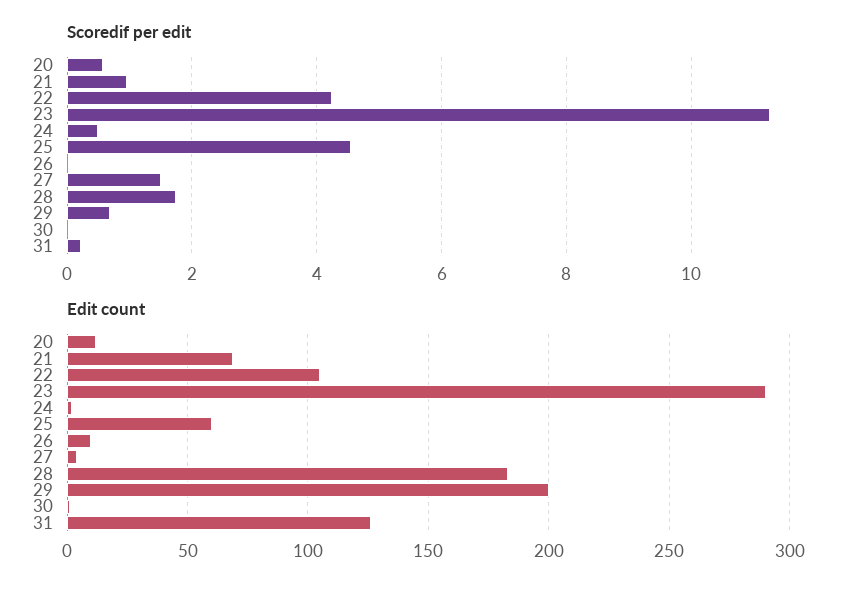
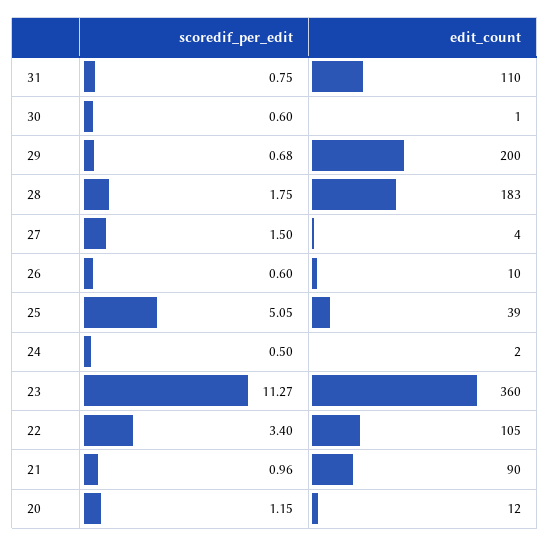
  {
    "Scoredif per edit": {
-     "20": 0.6,
+     "20": 1.15,
      "21": 0.96,
-     "22": 4.2,
+     "22": 3.4,
      "23": 11.27,
      "24": 0.5,
-     "25": 4.6,
+     "25": 5.05,
-     "26": 0,
+     "26": 0.6,
      "27": 1.5,
      "28": 1.75,
      "29": 0.68,
-     "30": 0,
+     "30": 0.6,
-     "31": 0.2
+     "31": 0.75
    },
    "Edit count": {
      "20": 12,
-     "21": 70,
+     "21": 90,
      "22": 105,
-     "23": 290,
+     "23": 360,
      "24": 2,
-     "25": 60,
+     "25": 39,
      "26": 10,
      "27": 4,
      "28": 183,
      "29": 200,
      "30": 1,
-     "31": 125
+     "31": 110
    }
  }

